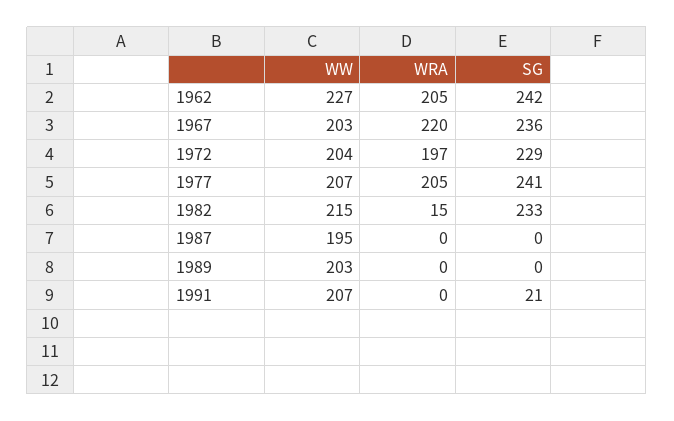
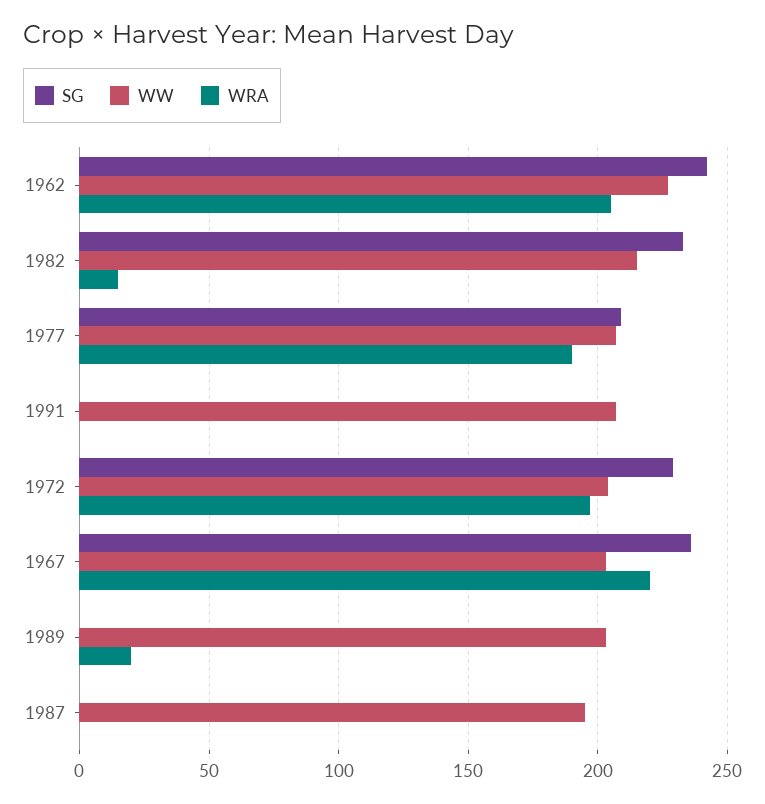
  {
    "WW": {
      "1962": 227,
      "1967": 203,
      "1972": 204,
      "1977": 207,
      "1982": 215,
      "1987": 195,
      "1989": 203,
      "1991": 207
    },
    "WRA": {
      "1962": 205,
      "1967": 220,
      "1972": 197,
-     "1977": 205,
+     "1977": 190,
      "1982": 15,
      "1987": 0,
-     "1989": 0,
+     "1989": 20,
      "1991": 0
    },
    "SG": {
      "1962": 242,
      "1967": 236,
      "1972": 229,
-     "1977": 241,
+     "1977": 210,
      "1982": 233,
      "1987": 0,
      "1989": 0,
-     "1991": 21
+     "1991": 0
    }
  }

